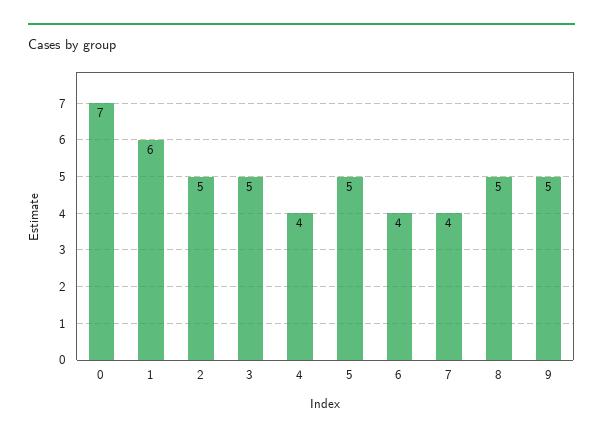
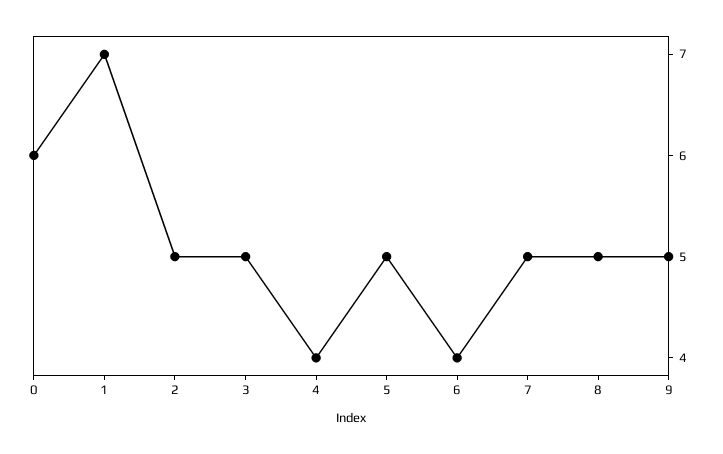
  {
-   "0": 7,
+   "0": 6,
-   "1": 6,
+   "1": 7,
    "2": 5,
    "3": 5,
    "4": 4,
    "5": 5,
    "6": 4,
-   "7": 4,
+   "7": 5,
    "8": 5,
    "9": 5
  }

